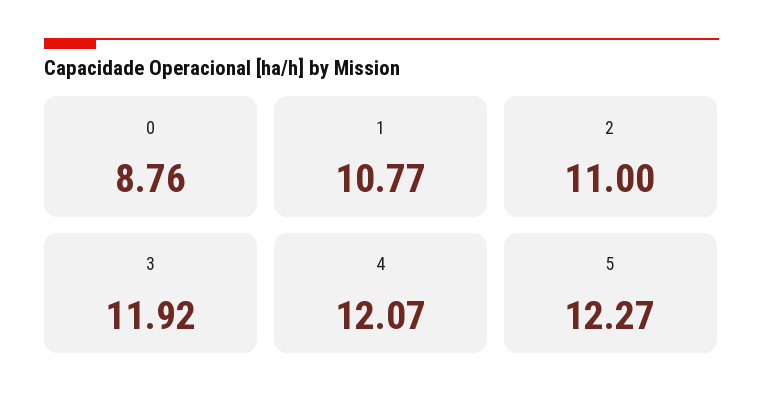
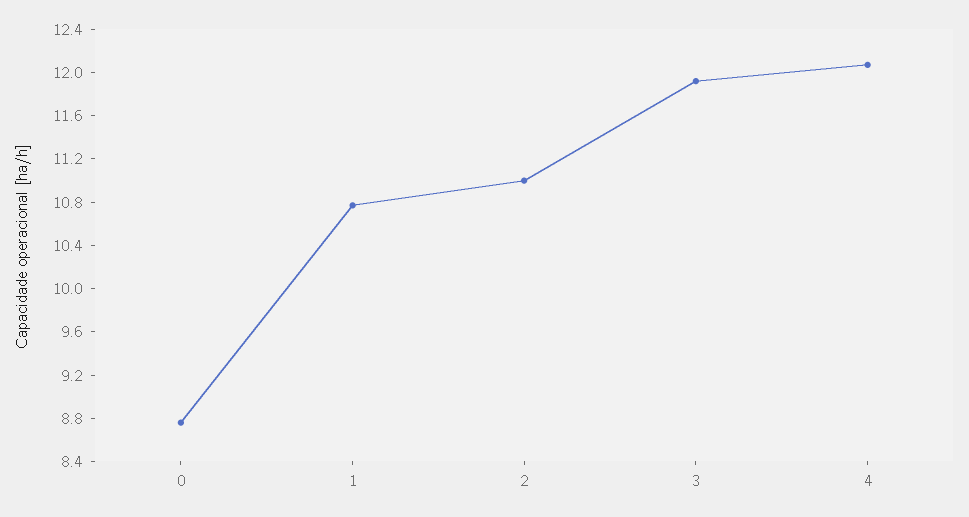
  {
    "0": 8.76,
    "1": 10.77,
    "2": 11,
    "3": 11.92,
-   "4": 12.07,
+   "4": 12.07
-   "5": 12.27
  }

